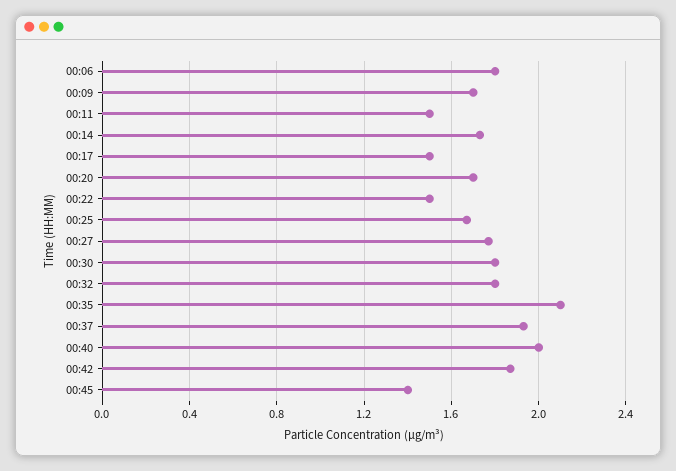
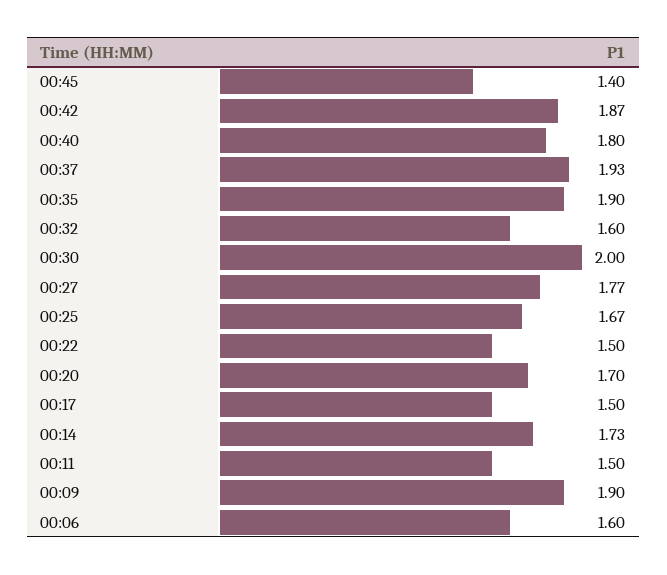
  {
-   "00:06": 1.8,
+   "00:06": 1.6,
-   "00:09": 1.7,
+   "00:09": 1.9,
    "00:11": 1.5,
    "00:14": 1.73,
    "00:17": 1.5,
    "00:20": 1.7,
    "00:22": 1.5,
    "00:25": 1.67,
    "00:27": 1.77,
-   "00:30": 1.8,
+   "00:30": 2,
-   "00:32": 1.8,
+   "00:32": 1.6,
-   "00:35": 2.1,
+   "00:35": 1.9,
    "00:37": 1.93,
-   "00:40": 2,
+   "00:40": 1.8,
    "00:42": 1.87,
    "00:45": 1.4
  }

